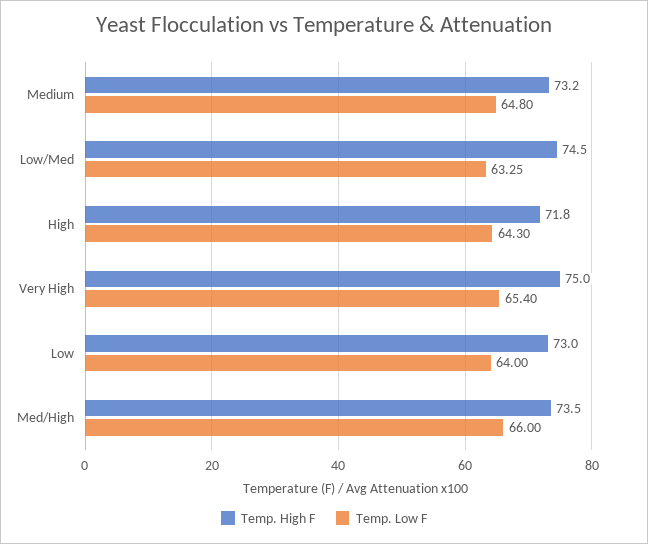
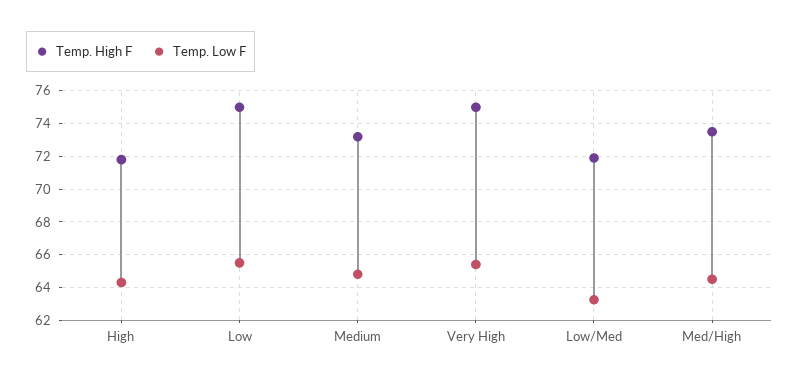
  {
    "Temp. High F": {
      "Medium": 73.2,
-     "Low/Med": 74.5,
+     "Low/Med": 72,
      "High": 71.8,
      "Very High": 75,
-     "Low": 73,
+     "Low": 75,
      "Med/High": 73.5
    },
    "Temp. Low F": {
      "Medium": 64.8,
      "Low/Med": 63.25,
      "High": 64.3,
      "Very High": 65.4,
-     "Low": 64,
+     "Low": 65.5,
-     "Med/High": 66
+     "Med/High": 64.5
    }
  }

